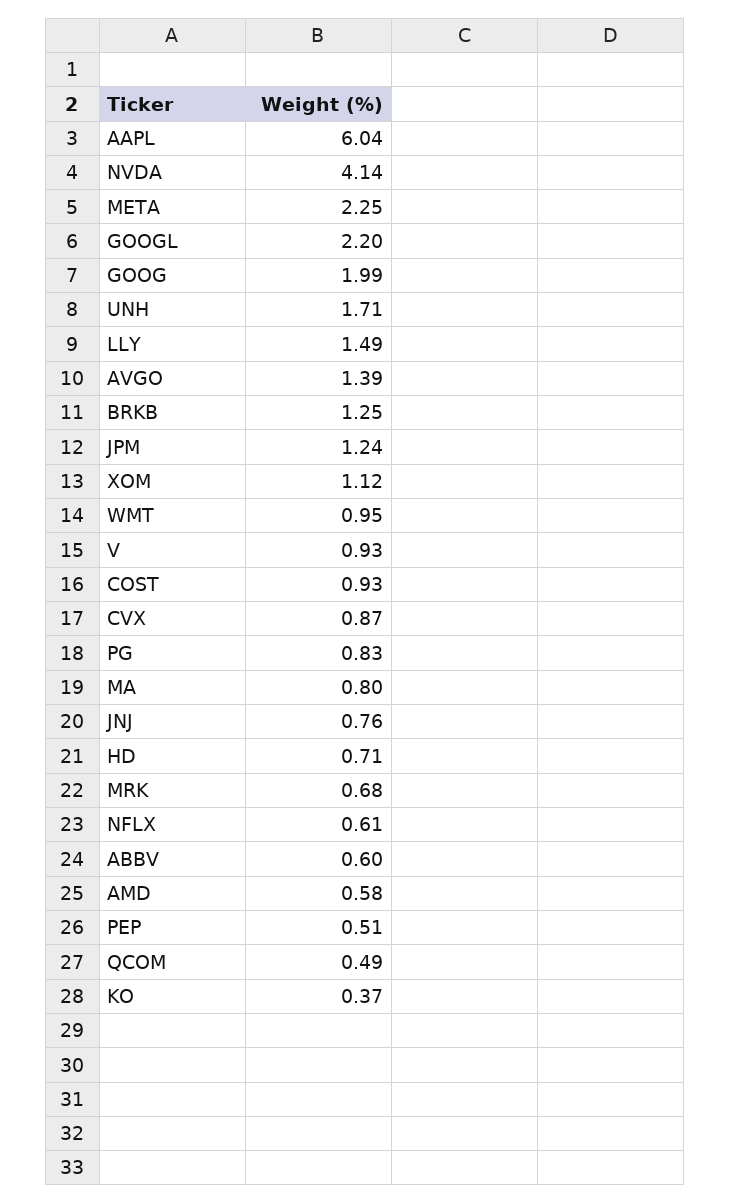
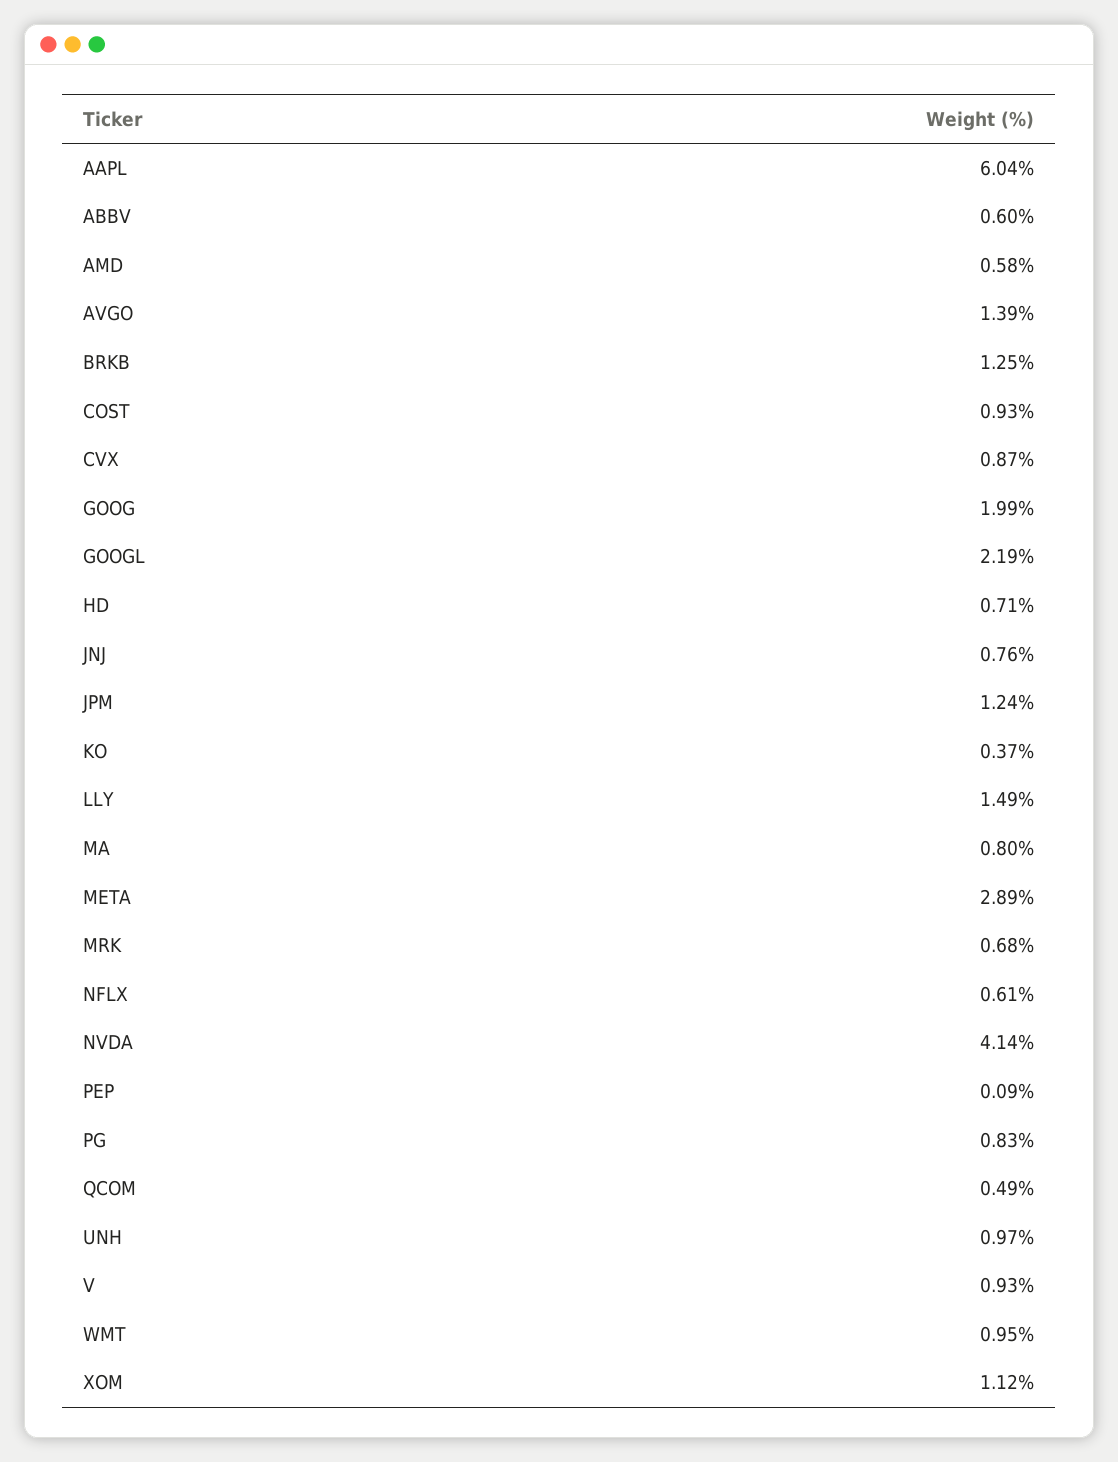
  {
    "AAPL": 6.04,
    "NVDA": 4.14,
-   "META": 2.25,
+   "META": 2.89,
-   "GOOGL": 2.2,
+   "GOOGL": 2.19,
    "GOOG": 1.99,
-   "UNH": 1.71,
+   "UNH": 0.97,
    "LLY": 1.49,
    "AVGO": 1.39,
    "BRKB": 1.25,
    "JPM": 1.24,
    "XOM": 1.12,
    "WMT": 0.95,
    "V": 0.93,
    "COST": 0.93,
    "CVX": 0.87,
    "PG": 0.83,
    "MA": 0.8,
    "JNJ": 0.76,
    "HD": 0.71,
    "MRK": 0.68,
    "NFLX": 0.61,
    "ABBV": 0.6,
    "AMD": 0.58,
-   "PEP": 0.51,
+   "PEP": 0.09,
    "QCOM": 0.49,
    "KO": 0.37
  }

